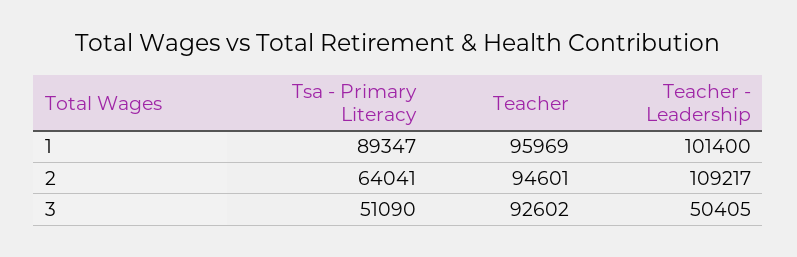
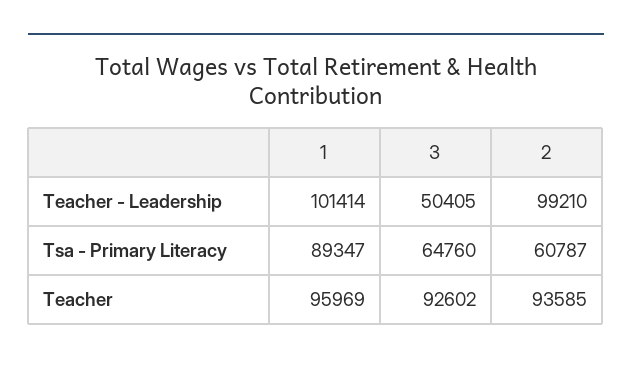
  {
    "Tsa - Primary Literacy": {
      "1": 89347,
-     "2": 64041,
+     "2": 60787,
-     "3": 51090
+     "3": 64760
    },
    "Teacher": {
      "1": 95969,
-     "2": 94601,
+     "2": 93585,
      "3": 92602
    },
    "Teacher - Leadership": {
-     "1": 101400,
+     "1": 101414,
-     "2": 109217,
+     "2": 99210,
      "3": 50405
    }
  }

